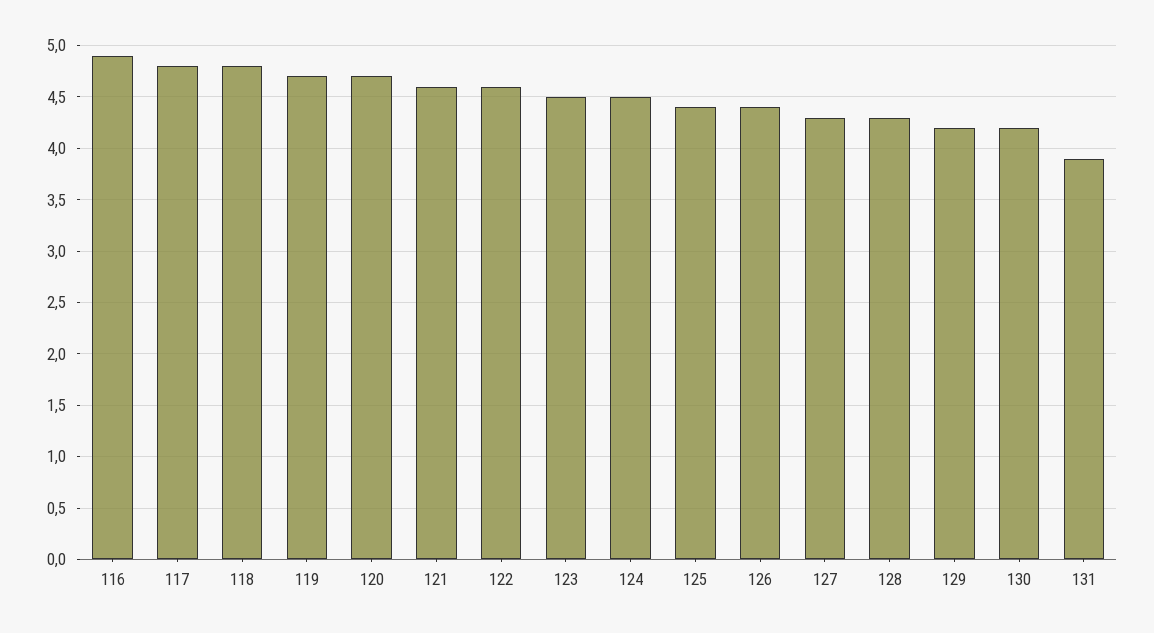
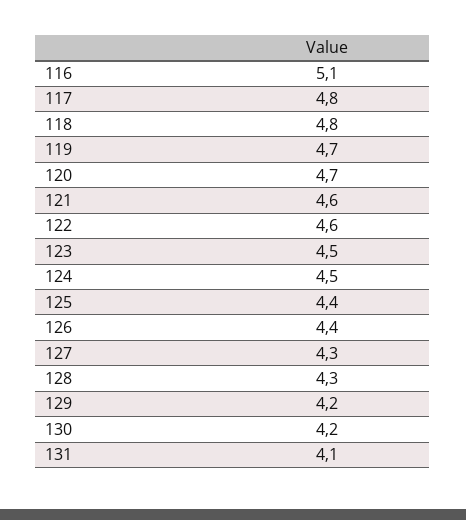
  {
-   "116": 4.9,
+   "116": 5.1,
    "117": 4.8,
    "118": 4.8,
    "119": 4.7,
    "120": 4.7,
    "121": 4.6,
    "122": 4.6,
    "123": 4.5,
    "124": 4.5,
    "125": 4.4,
    "126": 4.4,
    "127": 4.3,
    "128": 4.3,
    "129": 4.2,
    "130": 4.2,
-   "131": 3.9
+   "131": 4.1
  }

